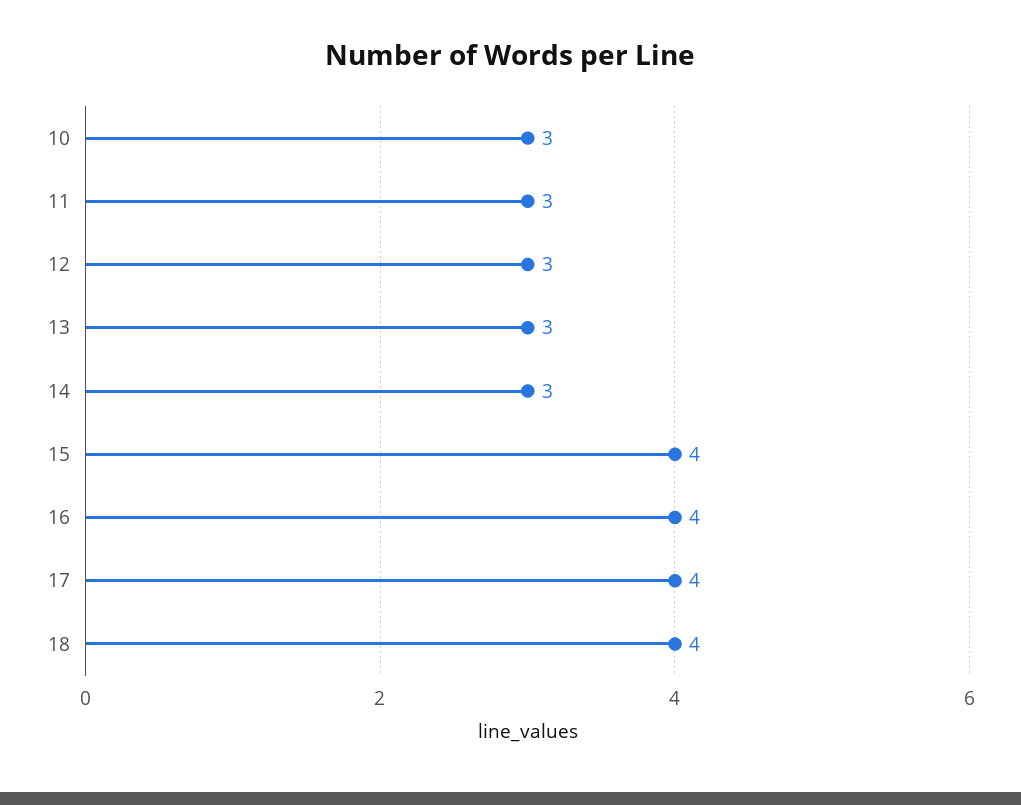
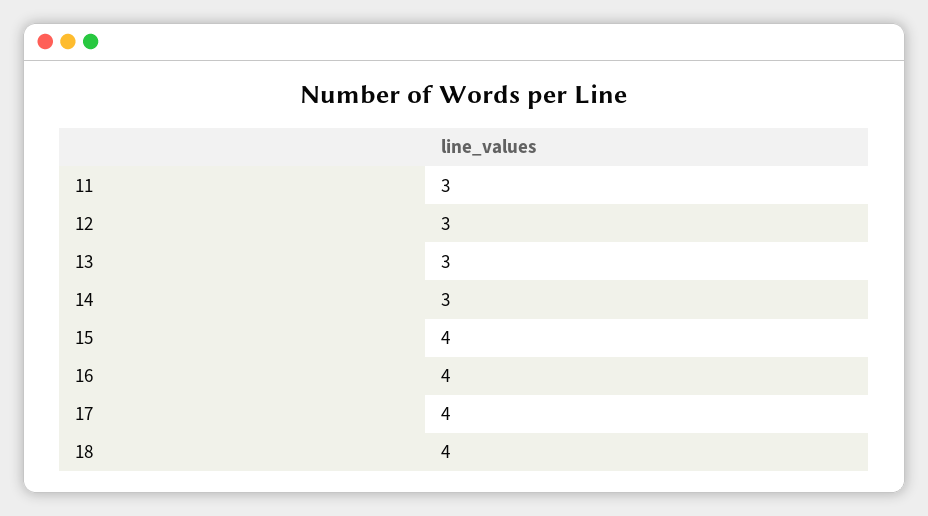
  {
-   "10": 3,
    "11": 3,
    "12": 3,
    "13": 3,
    "14": 3,
    "15": 4,
    "16": 4,
    "17": 4,
    "18": 4
  }

